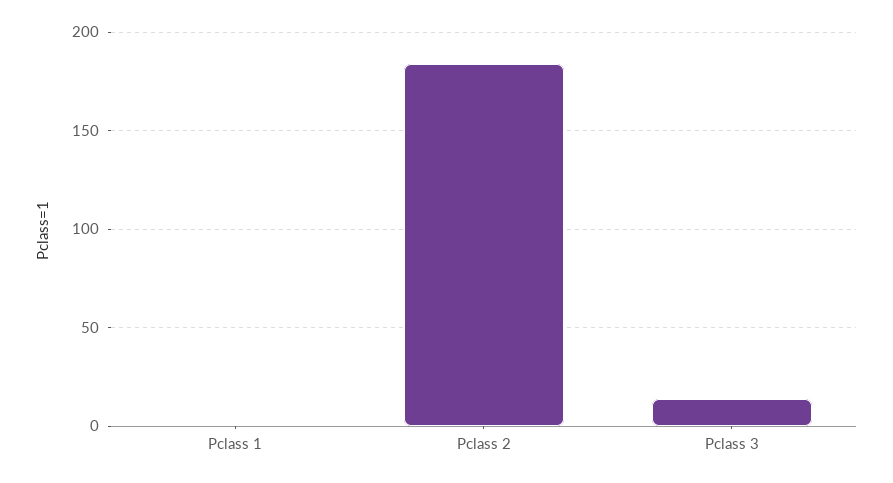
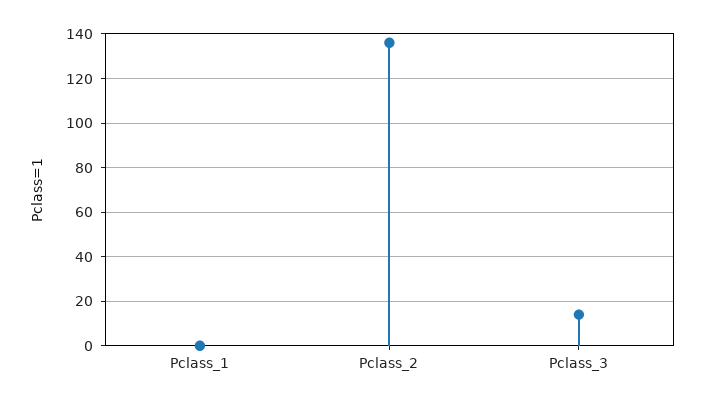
  {
    "Pclass 1": 0,
-   "Pclass 2": 185,
+   "Pclass 2": 135,
    "Pclass 3": 15
  }

